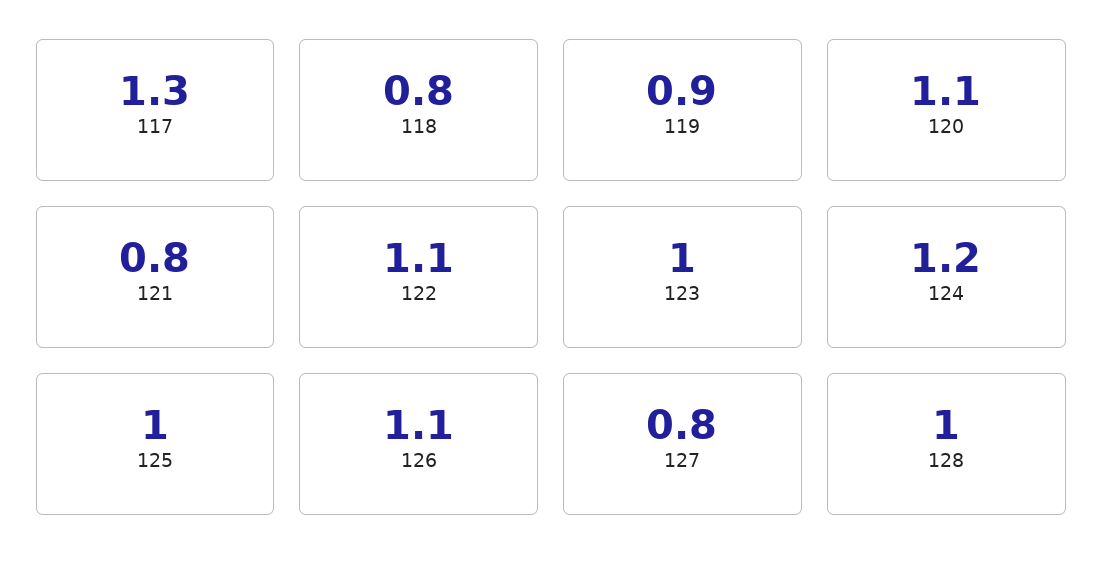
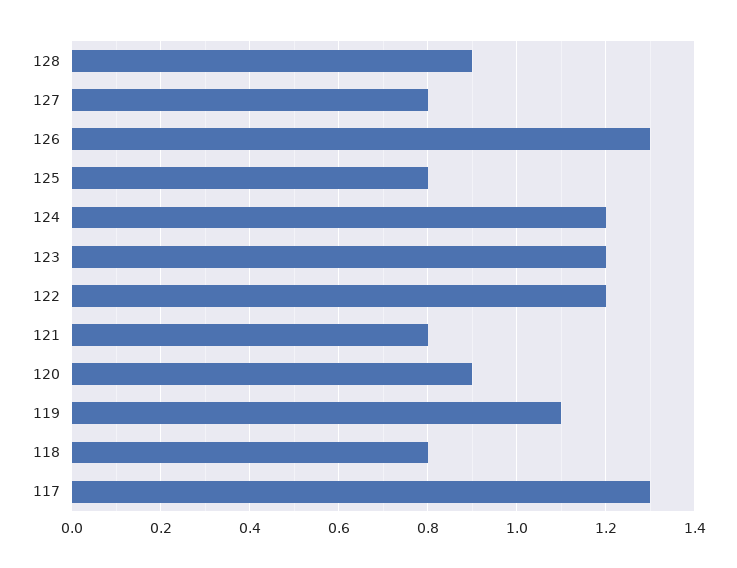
  {
    "117": 1.3,
    "118": 0.8,
-   "119": 0.9,
+   "119": 1.1,
-   "120": 1.1,
+   "120": 0.9,
    "121": 0.8,
-   "122": 1.1,
+   "122": 1.2,
-   "123": 1,
+   "123": 1.2,
    "124": 1.2,
-   "125": 1,
+   "125": 0.8,
-   "126": 1.1,
+   "126": 1.3,
    "127": 0.8,
-   "128": 1
+   "128": 0.9
  }

